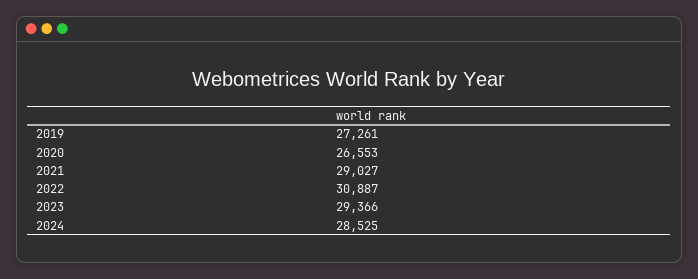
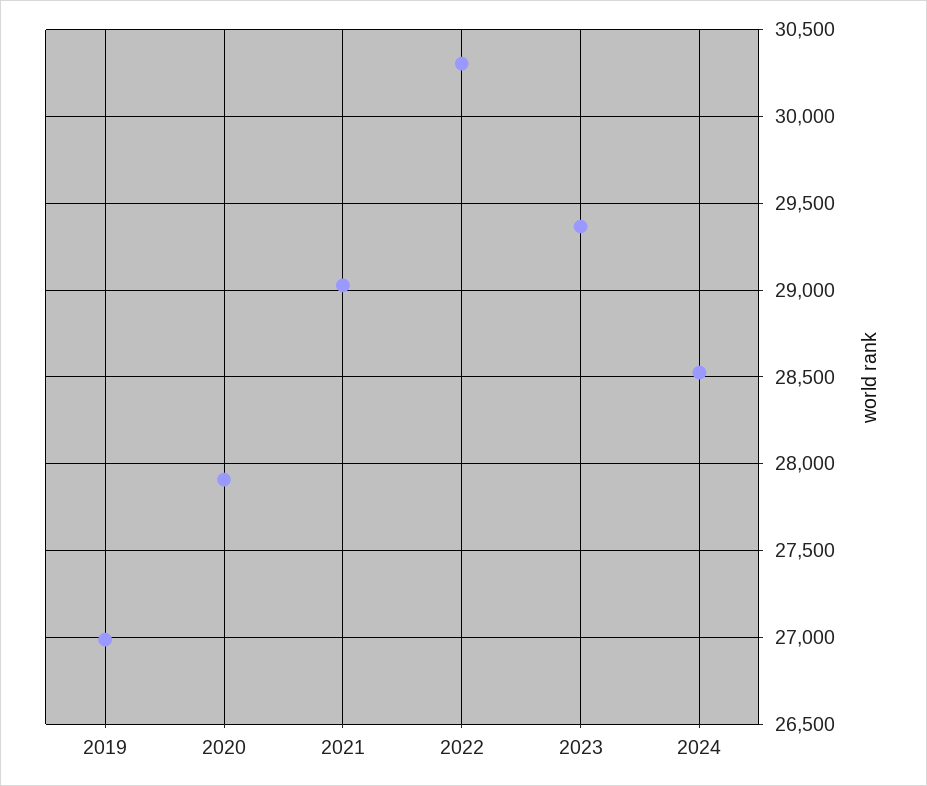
  {
-   "2019": 27261,
+   "2019": 27000,
-   "2020": 26553,
+   "2020": 27900,
    "2021": 29027,
-   "2022": 30887,
+   "2022": 30300,
    "2023": 29366,
    "2024": 28525
  }

